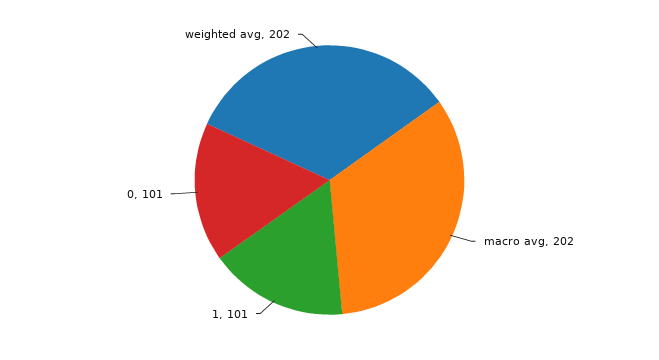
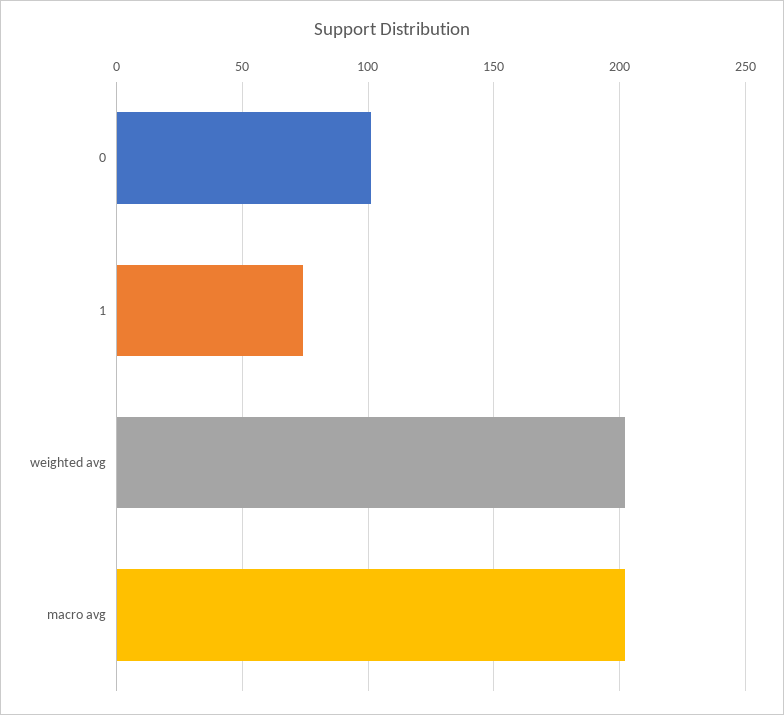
  {
    "macro avg": 202,
-   "1": 101,
+   "1": 75,
    "0": 101,
    "weighted avg": 202
  }

